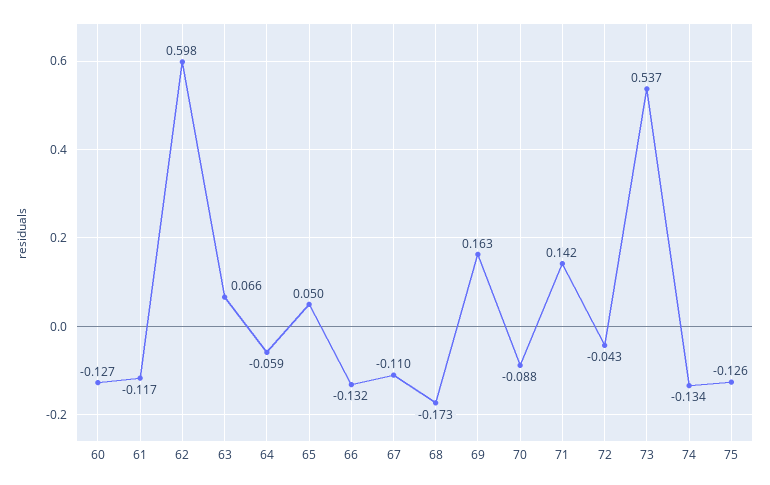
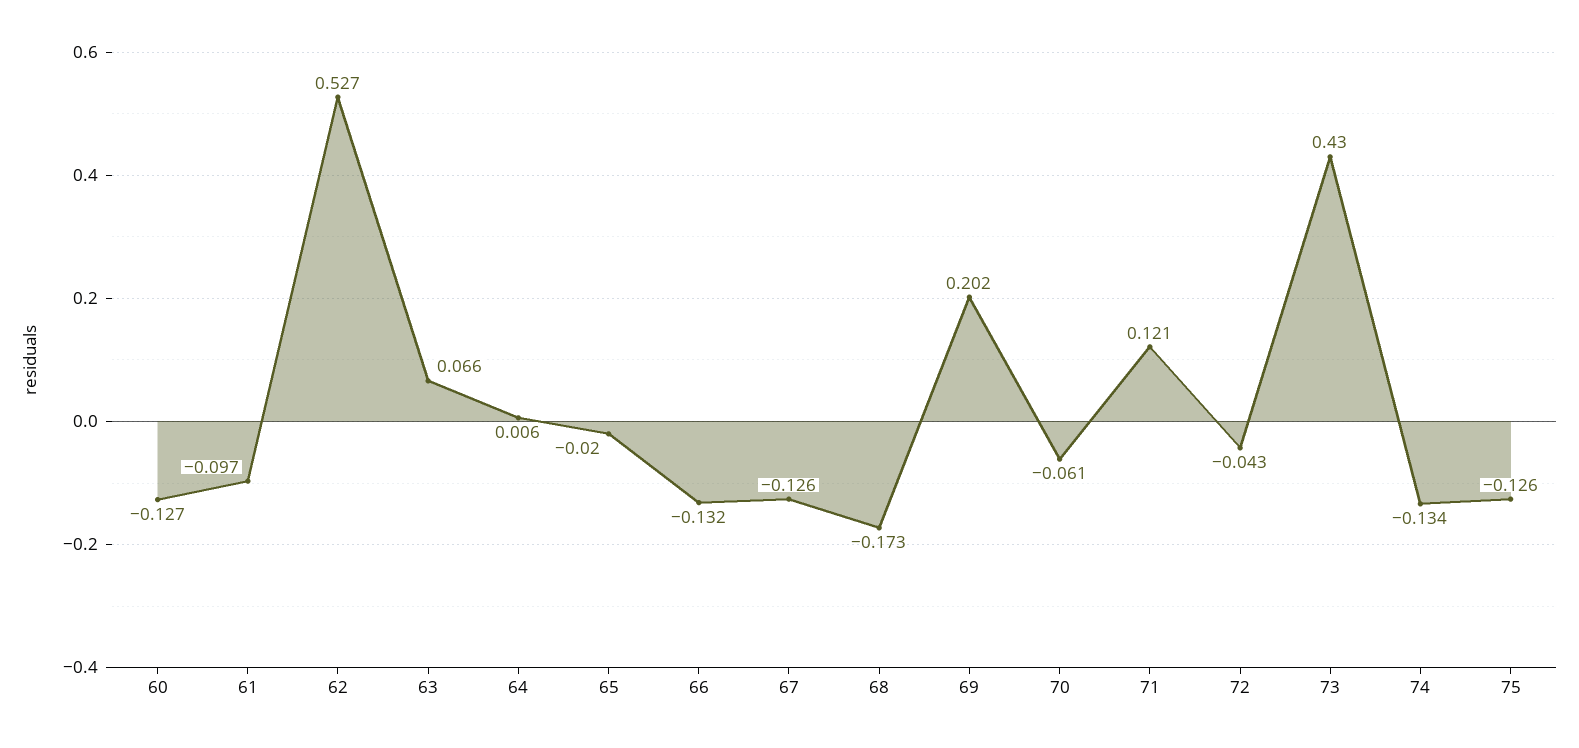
  {
    "60": -0.127,
-   "61": -0.117,
+   "61": -0.097,
-   "62": 0.598,
+   "62": 0.527,
    "63": 0.066,
-   "64": -0.059,
+   "64": 0.006,
-   "65": 0.05,
+   "65": -0.02,
    "66": -0.132,
-   "67": -0.11,
+   "67": -0.126,
    "68": -0.173,
-   "69": 0.163,
+   "69": 0.202,
-   "70": -0.088,
+   "70": -0.061,
-   "71": 0.142,
+   "71": 0.121,
    "72": -0.043,
-   "73": 0.537,
+   "73": 0.43,
    "74": -0.134,
    "75": -0.126
  }

